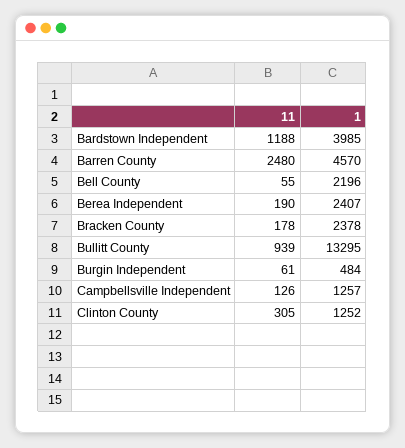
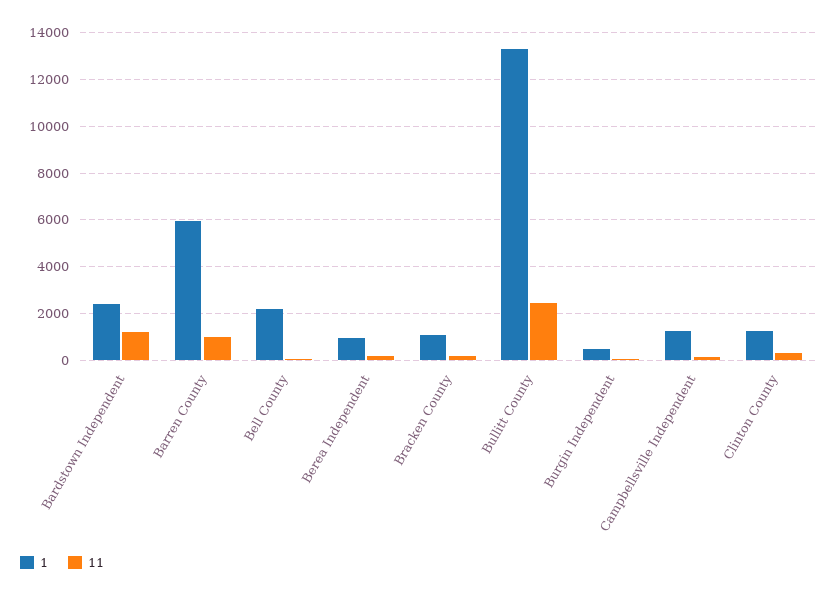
  {
    "11": {
      "Bardstown Independent": 1188,
-     "Barren County": 2480,
+     "Barren County": 1000,
      "Bell County": 55,
      "Berea Independent": 190,
      "Bracken County": 178,
-     "Bullitt County": 939,
+     "Bullitt County": 2500,
      "Burgin Independent": 61,
      "Campbellsville Independent": 126,
      "Clinton County": 305
    },
    "1": {
-     "Bardstown Independent": 3985,
+     "Bardstown Independent": 2500,
-     "Barren County": 4570,
+     "Barren County": 6000,
      "Bell County": 2196,
-     "Berea Independent": 2407,
+     "Berea Independent": 1000,
-     "Bracken County": 2378,
+     "Bracken County": 1000,
      "Bullitt County": 13295,
      "Burgin Independent": 484,
      "Campbellsville Independent": 1257,
      "Clinton County": 1252
    }
  }

